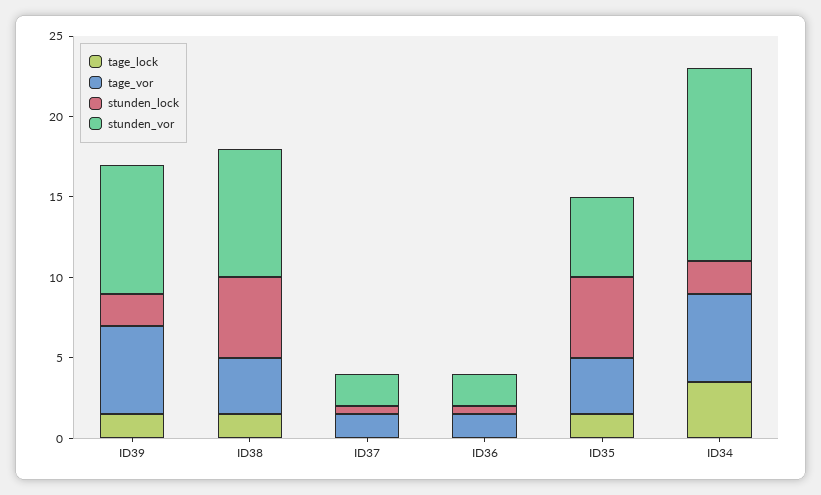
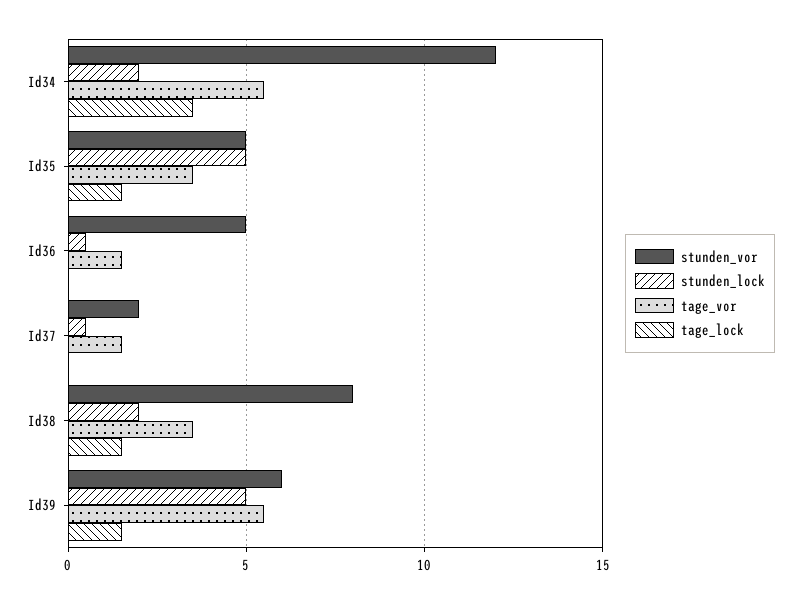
  {
    "tage_lock": {
      "ID39": 1.5,
      "ID38": 1.5,
      "ID37": 0,
      "ID36": 0,
      "ID35": 1.5,
      "ID34": 3.5
    },
    "tage_vor": {
      "ID39": 5.5,
      "ID38": 3.5,
      "ID37": 1.5,
      "ID36": 1.5,
      "ID35": 3.5,
      "ID34": 5.5
    },
    "stunden_lock": {
-     "ID39": 2,
+     "ID39": 5,
-     "ID38": 5,
+     "ID38": 2,
      "ID37": 0.5,
      "ID36": 0.5,
      "ID35": 5,
      "ID34": 2
    },
    "stunden_vor": {
-     "ID39": 8,
+     "ID39": 6,
      "ID38": 8,
      "ID37": 2,
-     "ID36": 2,
+     "ID36": 5,
      "ID35": 5,
      "ID34": 12
    }
  }

